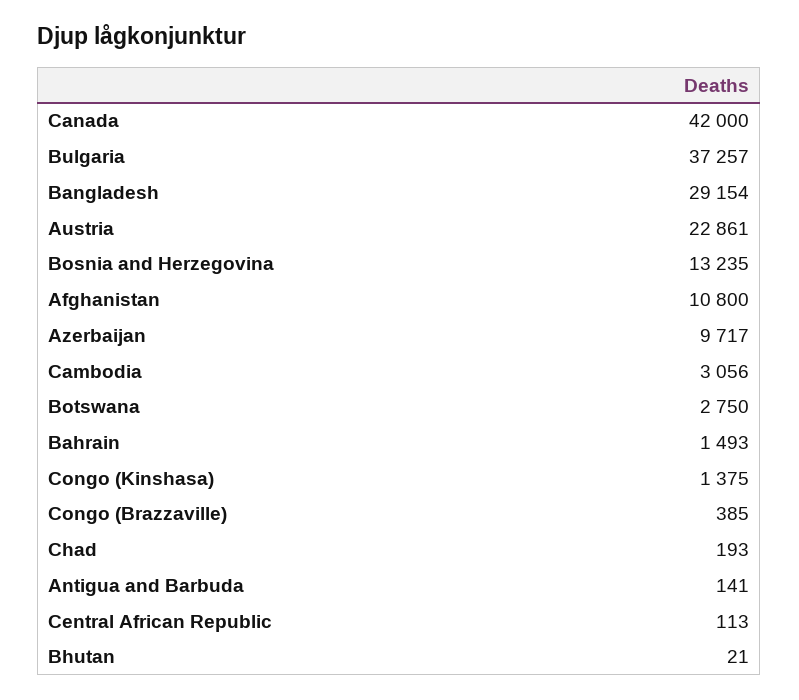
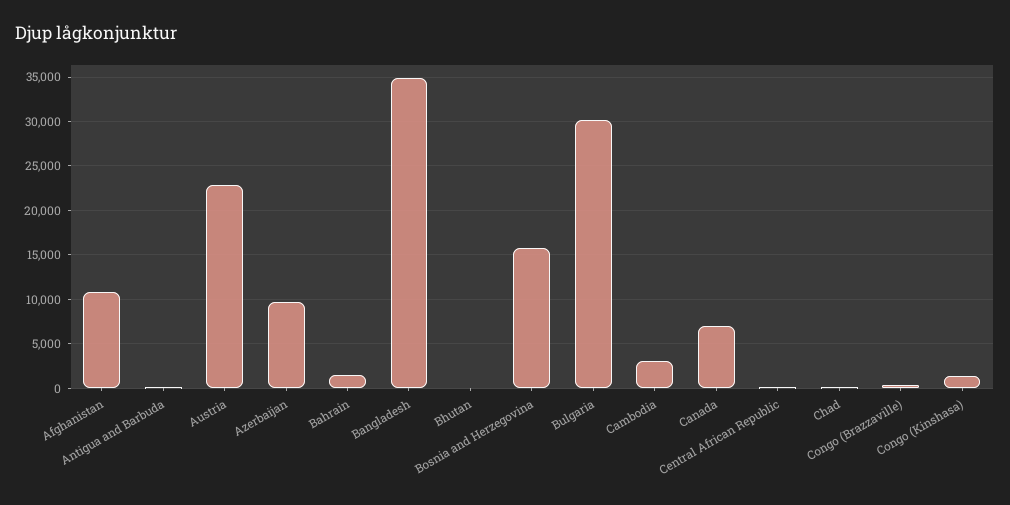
  {
-   "Canada": 42000,
+   "Canada": 7000,
-   "Bulgaria": 37257,
+   "Bulgaria": 30000,
-   "Bangladesh": 29154,
+   "Bangladesh": 35000,
    "Austria": 22861,
-   "Bosnia and Herzegovina": 13235,
+   "Bosnia and Herzegovina": 16000,
    "Afghanistan": 10800,
    "Azerbaijan": 9717,
    "Cambodia": 3056,
-   "Botswana": 2750,
    "Bahrain": 1493,
    "Congo (Kinshasa)": 1375,
    "Congo (Brazzaville)": 385,
    "Chad": 193,
    "Antigua and Barbuda": 141,
    "Central African Republic": 113,
    "Bhutan": 21
  }

